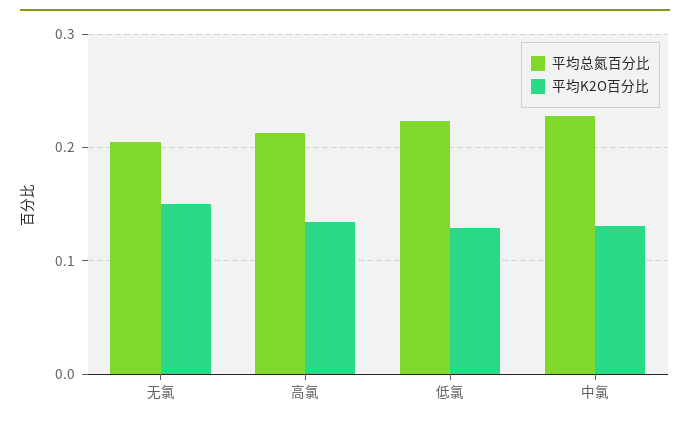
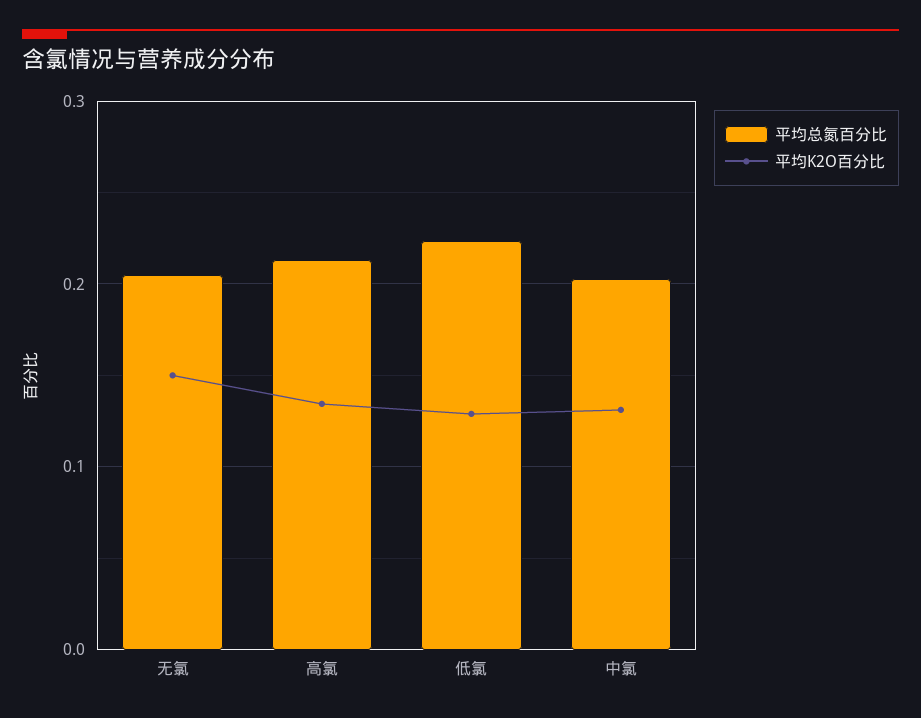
  {
    "平均总氮百分比": {
      "无氯": 0.21,
      "高氯": 0.21,
      "低氯": 0.22,
-     "中氯": 0.23
+     "中氯": 0.2
    },
    "平均K2O百分比": {
      "无氯": 0.15,
      "高氯": 0.13,
      "低氯": 0.13,
      "中氯": 0.13
    }
  }

